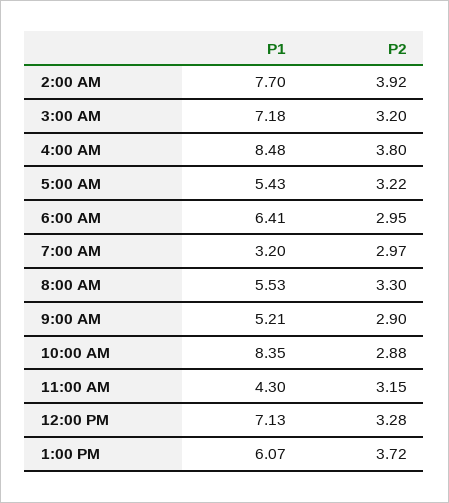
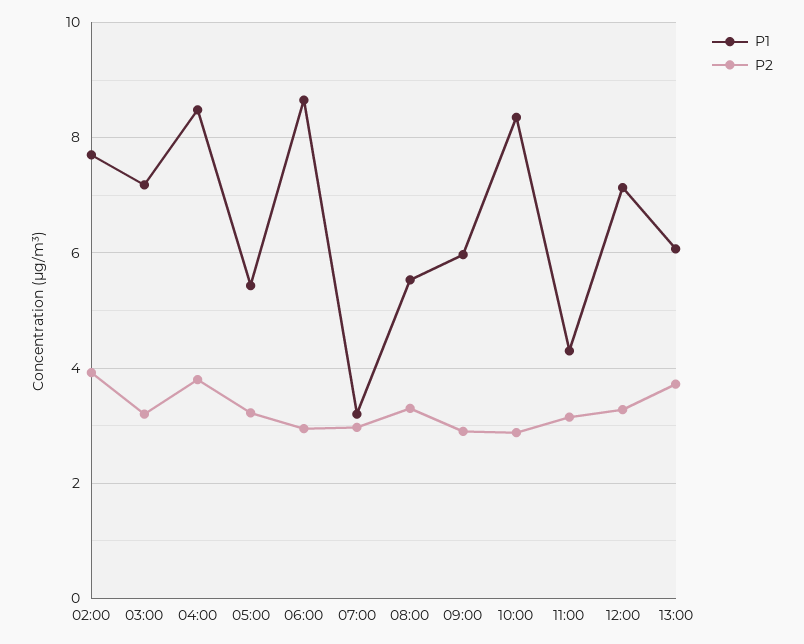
  {
    "P1": {
      "2:00 AM": 7.7,
      "3:00 AM": 7.18,
      "4:00 AM": 8.48,
      "5:00 AM": 5.43,
-     "6:00 AM": 6.41,
+     "6:00 AM": 8.6,
      "7:00 AM": 3.2,
      "8:00 AM": 5.53,
-     "9:00 AM": 5.21,
+     "9:00 AM": 6,
      "10:00 AM": 8.35,
      "11:00 AM": 4.3,
      "12:00 PM": 7.13,
      "1:00 PM": 6.07
    },
    "P2": {
      "2:00 AM": 3.92,
      "3:00 AM": 3.2,
      "4:00 AM": 3.8,
      "5:00 AM": 3.22,
      "6:00 AM": 2.95,
      "7:00 AM": 2.97,
      "8:00 AM": 3.3,
      "9:00 AM": 2.9,
      "10:00 AM": 2.88,
      "11:00 AM": 3.15,
      "12:00 PM": 3.28,
      "1:00 PM": 3.72
    }
  }

